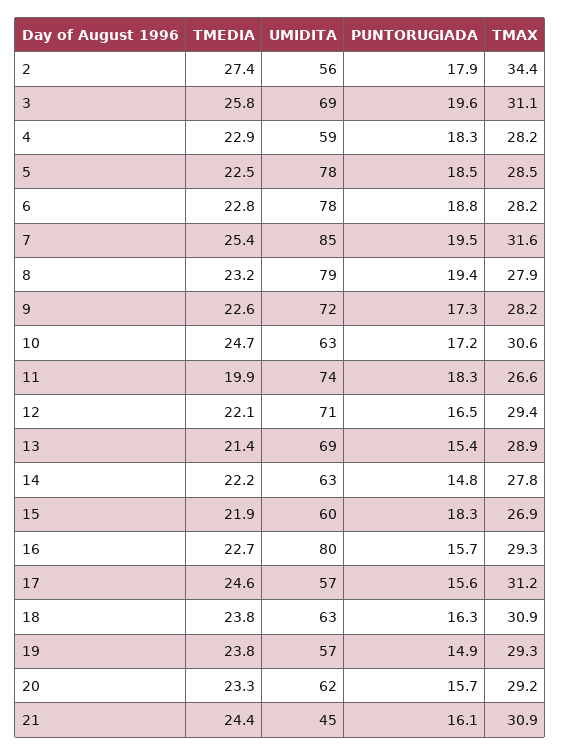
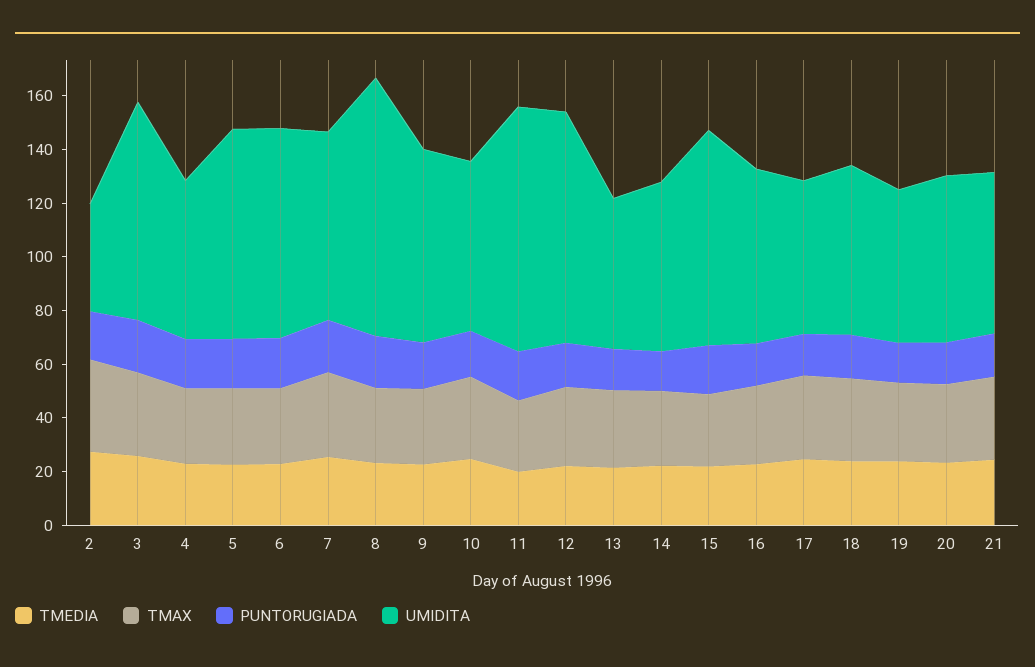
  {
    "TMEDIA": {
      "2": 27.4,
      "3": 25.8,
      "4": 22.9,
      "5": 22.5,
      "6": 22.8,
      "7": 25.4,
      "8": 23.2,
      "9": 22.6,
      "10": 24.7,
      "11": 19.9,
      "12": 22.1,
      "13": 21.4,
      "14": 22.2,
      "15": 21.9,
      "16": 22.7,
      "17": 24.6,
      "18": 23.8,
      "19": 23.8,
      "20": 23.3,
      "21": 24.4
    },
    "UMIDITA": {
-     "2": 56,
+     "2": 40,
-     "3": 69,
+     "3": 80,
      "4": 59,
      "5": 78,
      "6": 78,
-     "7": 85,
+     "7": 70,
-     "8": 79,
+     "8": 95,
      "9": 72,
      "10": 63,
-     "11": 74,
+     "11": 90,
-     "12": 71,
+     "12": 85,
-     "13": 69,
+     "13": 55,
      "14": 63,
-     "15": 60,
+     "15": 80,
-     "16": 80,
+     "16": 65,
      "17": 57,
      "18": 63,
      "19": 57,
      "20": 62,
-     "21": 45
+     "21": 60
    },
    "PUNTORUGIADA": {
      "2": 17.9,
      "3": 19.6,
      "4": 18.3,
      "5": 18.5,
      "6": 18.8,
      "7": 19.5,
      "8": 19.4,
      "9": 17.3,
      "10": 17.2,
      "11": 18.3,
      "12": 16.5,
      "13": 15.4,
      "14": 14.8,
      "15": 18.3,
      "16": 15.7,
      "17": 15.6,
      "18": 16.3,
      "19": 14.9,
      "20": 15.7,
      "21": 16.1
    },
    "TMAX": {
      "2": 34.4,
      "3": 31.1,
      "4": 28.2,
      "5": 28.5,
      "6": 28.2,
      "7": 31.6,
      "8": 27.9,
      "9": 28.2,
      "10": 30.6,
      "11": 26.6,
      "12": 29.4,
      "13": 28.9,
      "14": 27.8,
      "15": 26.9,
      "16": 29.3,
      "17": 31.2,
      "18": 30.9,
      "19": 29.3,
      "20": 29.2,
      "21": 30.9
    }
  }

